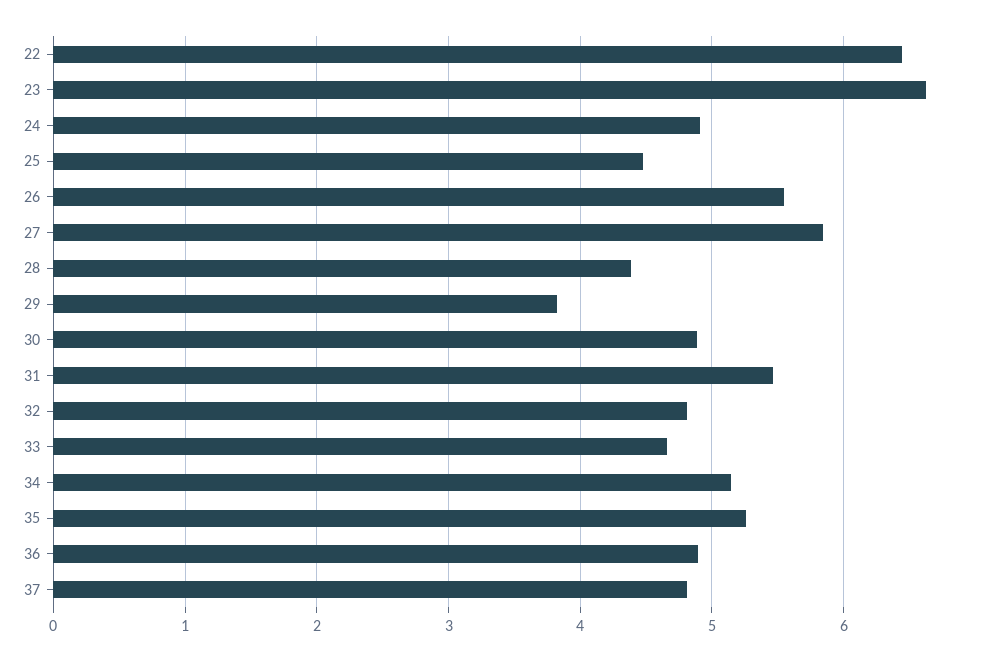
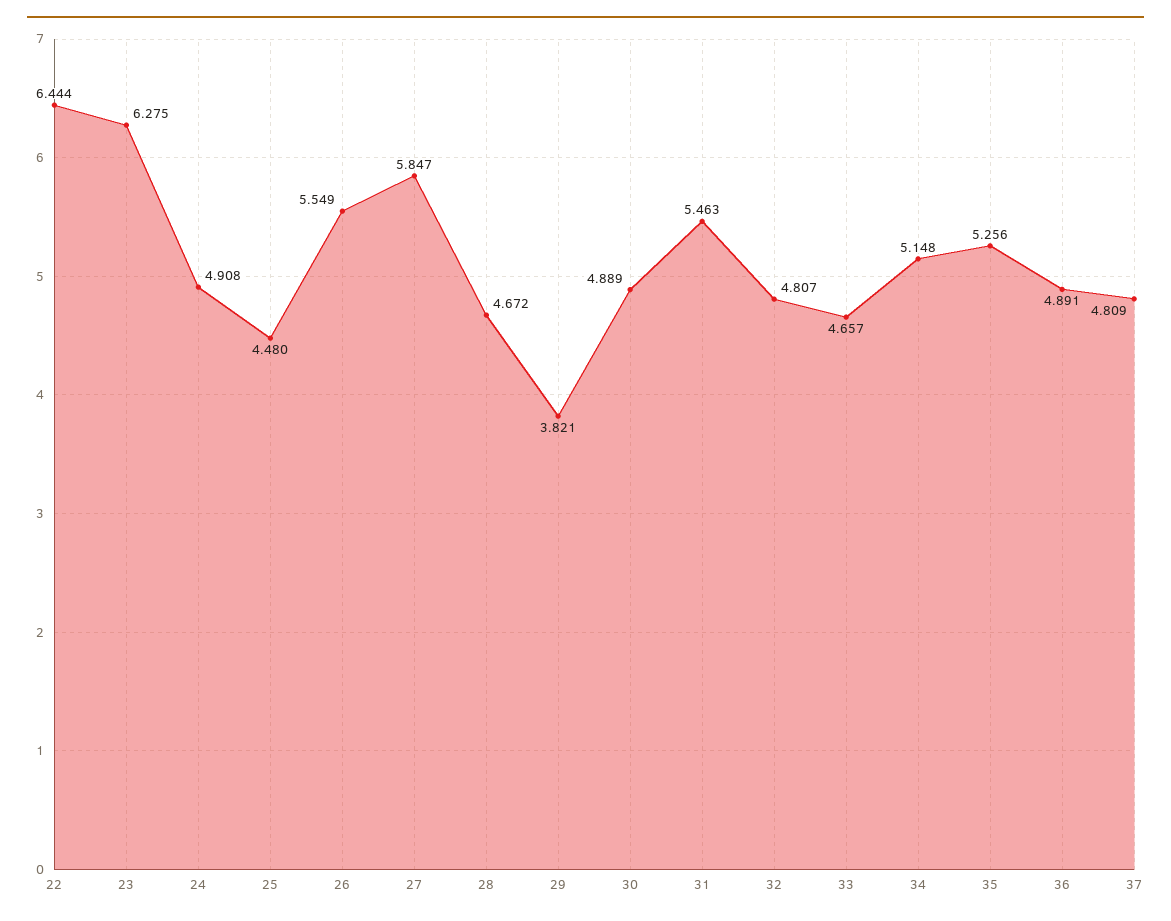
  {
    "22": 6.444,
-   "23": 6.6,
+   "23": 6.275,
    "24": 4.908,
    "25": 4.48,
    "26": 5.549,
    "27": 5.847,
-   "28": 4.4,
+   "28": 4.672,
    "29": 3.821,
    "30": 4.889,
    "31": 5.463,
    "32": 4.807,
    "33": 4.657,
    "34": 5.148,
    "35": 5.256,
    "36": 4.891,
    "37": 4.809
  }

